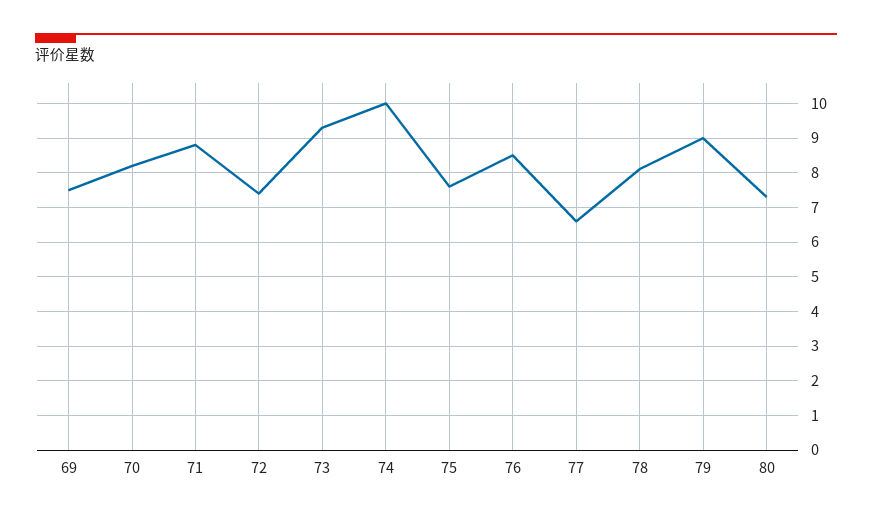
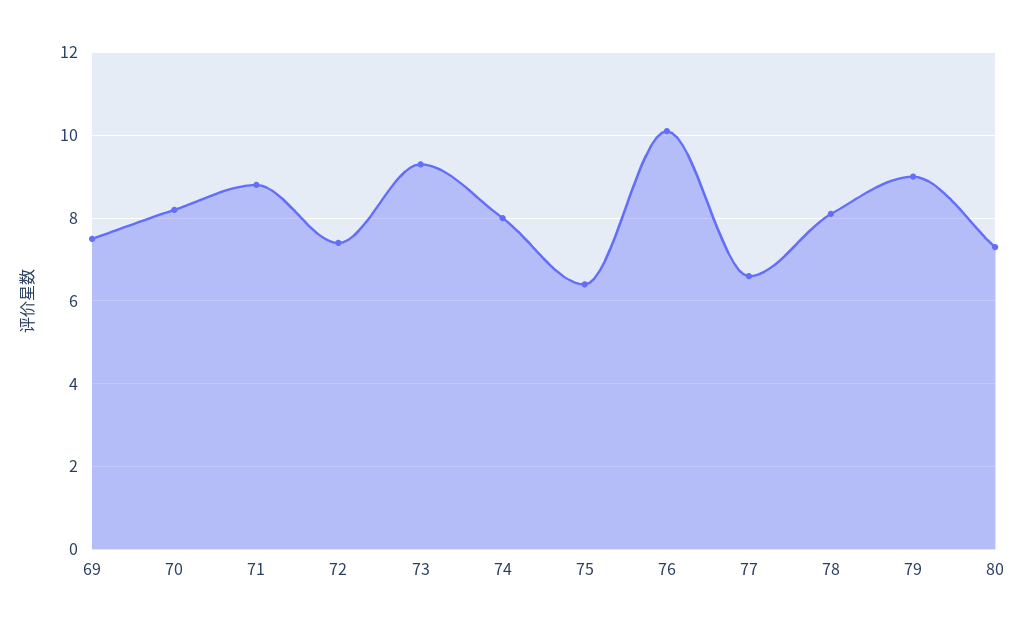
  {
    "69": 7.5,
    "70": 8,
    "71": 9,
    "72": 7.5,
    "73": 9.5,
-   "74": 10,
+   "74": 8,
-   "75": 7.5,
+   "75": 6.5,
-   "76": 8.5,
+   "76": 10,
    "77": 6.5,
    "78": 8,
    "79": 9,
    "80": 7.5
  }

